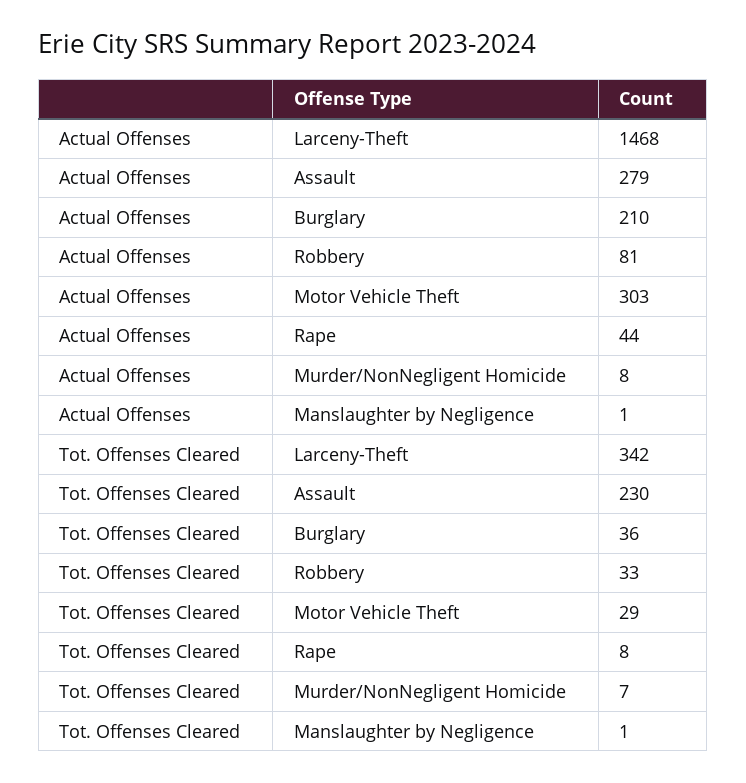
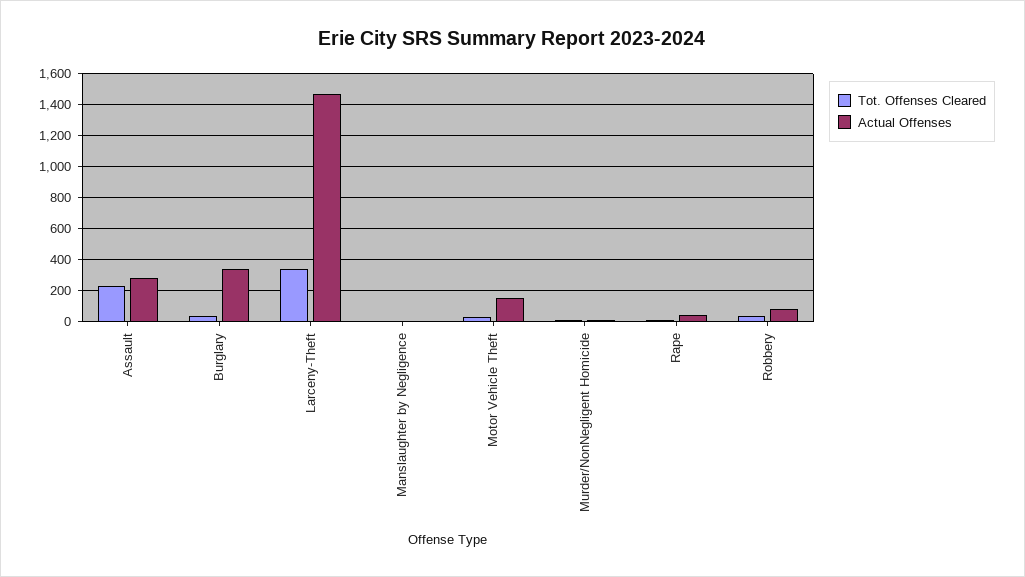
  {
    "Actual Offenses": {
      "Larceny-Theft": 1468,
      "Assault": 279,
-     "Burglary": 210,
+     "Burglary": 350,
      "Robbery": 81,
-     "Motor Vehicle Theft": 303,
+     "Motor Vehicle Theft": 150,
      "Rape": 44,
      "Murder/NonNegligent Homicide": 8,
      "Manslaughter by Negligence": 1
    },
    "Tot. Offenses Cleared": {
      "Larceny-Theft": 342,
      "Assault": 230,
      "Burglary": 36,
      "Robbery": 33,
      "Motor Vehicle Theft": 29,
      "Rape": 8,
      "Murder/NonNegligent Homicide": 7,
      "Manslaughter by Negligence": 1
    }
  }

